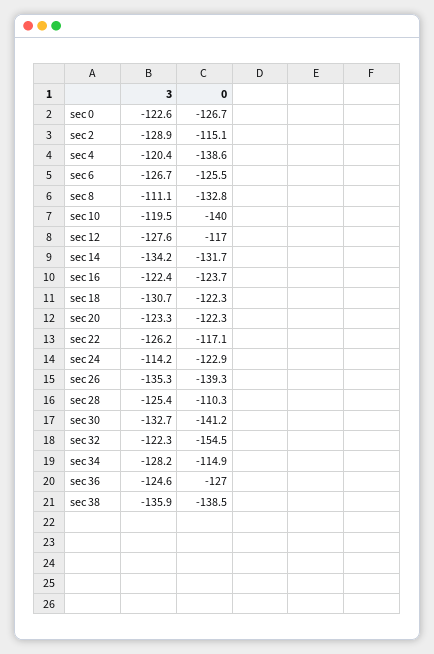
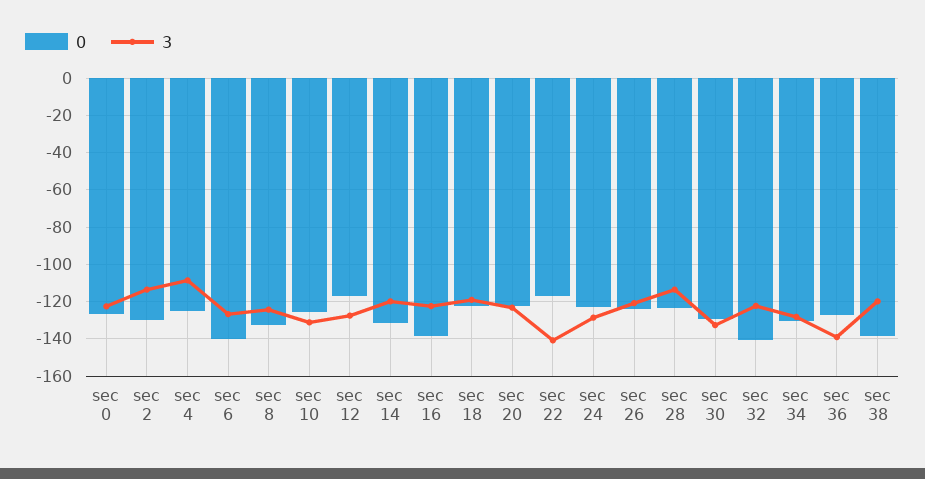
  {
    "3": {
      "sec 0": -122.6,
-     "sec 2": -128.9,
+     "sec 2": -115,
-     "sec 4": -120.4,
+     "sec 4": -110,
      "sec 6": -126.7,
-     "sec 8": -111.1,
+     "sec 8": -125,
-     "sec 10": -119.5,
+     "sec 10": -130,
      "sec 12": -127.6,
-     "sec 14": -134.2,
+     "sec 14": -120,
      "sec 16": -122.4,
-     "sec 18": -130.7,
+     "sec 18": -120,
      "sec 20": -123.3,
-     "sec 22": -126.2,
+     "sec 22": -140,
-     "sec 24": -114.2,
+     "sec 24": -130,
-     "sec 26": -135.3,
+     "sec 26": -120,
-     "sec 28": -125.4,
+     "sec 28": -115,
      "sec 30": -132.7,
      "sec 32": -122.3,
      "sec 34": -128.2,
-     "sec 36": -124.6,
+     "sec 36": -140,
-     "sec 38": -135.9
+     "sec 38": -120
    },
    "0": {
      "sec 0": -126.7,
-     "sec 2": -115.1,
+     "sec 2": -130,
-     "sec 4": -138.6,
+     "sec 4": -125,
-     "sec 6": -125.5,
+     "sec 6": -140,
      "sec 8": -132.8,
-     "sec 10": -140,
+     "sec 10": -125,
      "sec 12": -117,
      "sec 14": -131.7,
-     "sec 16": -123.7,
+     "sec 16": -140,
      "sec 18": -122.3,
      "sec 20": -122.3,
      "sec 22": -117.1,
      "sec 24": -122.9,
-     "sec 26": -139.3,
+     "sec 26": -125,
-     "sec 28": -110.3,
+     "sec 28": -125,
-     "sec 30": -141.2,
+     "sec 30": -130,
-     "sec 32": -154.5,
+     "sec 32": -140,
-     "sec 34": -114.9,
+     "sec 34": -130,
      "sec 36": -127,
      "sec 38": -138.5
    }
  }

